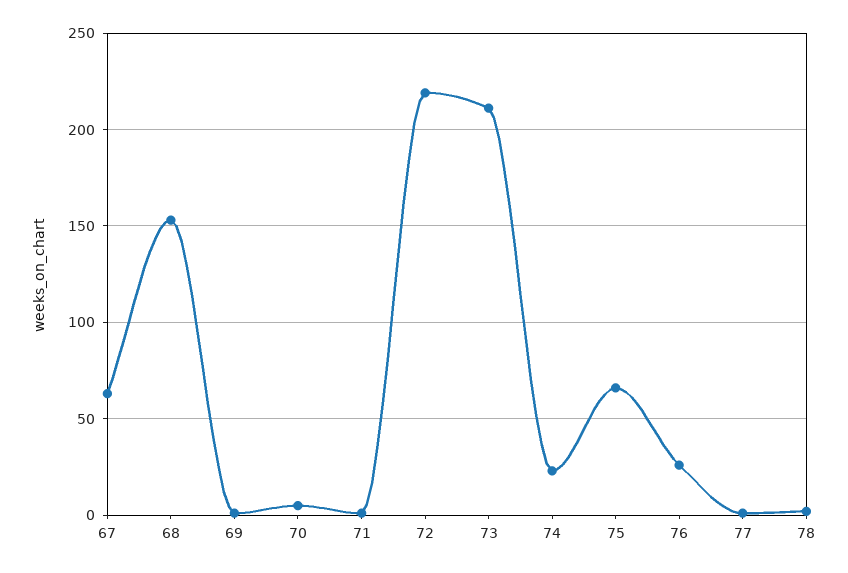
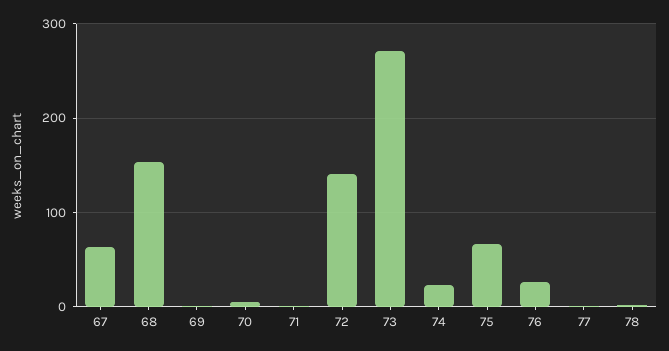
  {
    "67": 65,
    "68": 155,
    "69": 0,
    "70": 5,
    "71": 0,
-   "72": 220,
+   "72": 140,
-   "73": 210,
+   "73": 270,
    "74": 25,
    "75": 65,
    "76": 25,
    "77": 0,
    "78": 0
  }

